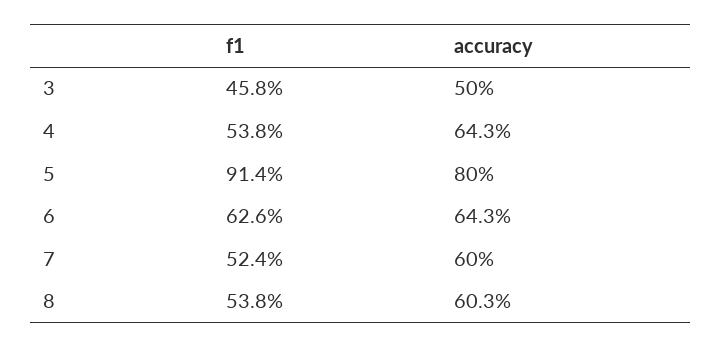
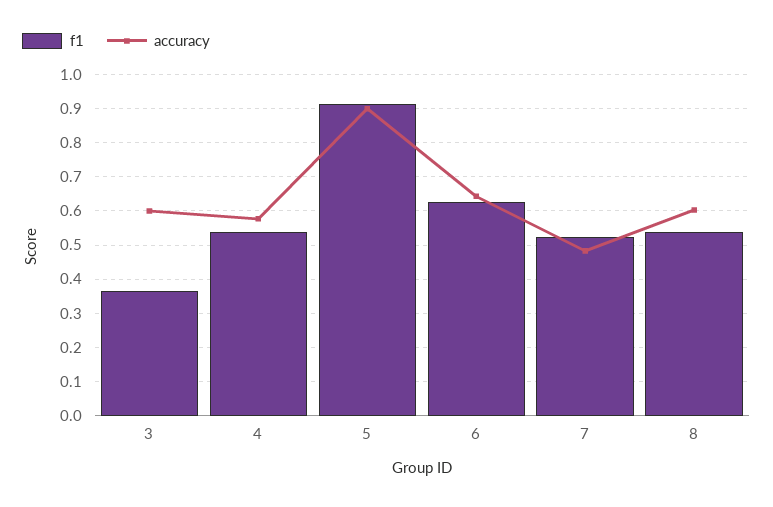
  {
    "f1": {
-     "3": 0.458,
+     "3": 0.36,
      "4": 0.538,
      "5": 0.914,
      "6": 0.626,
      "7": 0.524,
      "8": 0.538
    },
    "accuracy": {
-     "3": 0.5,
+     "3": 0.6,
-     "4": 0.643,
+     "4": 0.58,
-     "5": 0.8,
+     "5": 0.9,
      "6": 0.643,
-     "7": 0.6,
+     "7": 0.48,
      "8": 0.603
    }
  }

